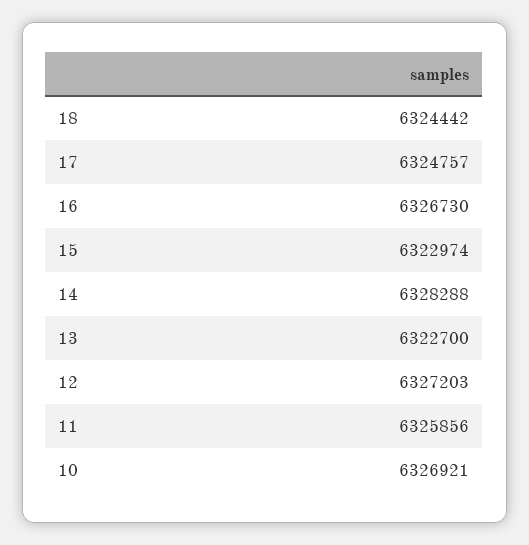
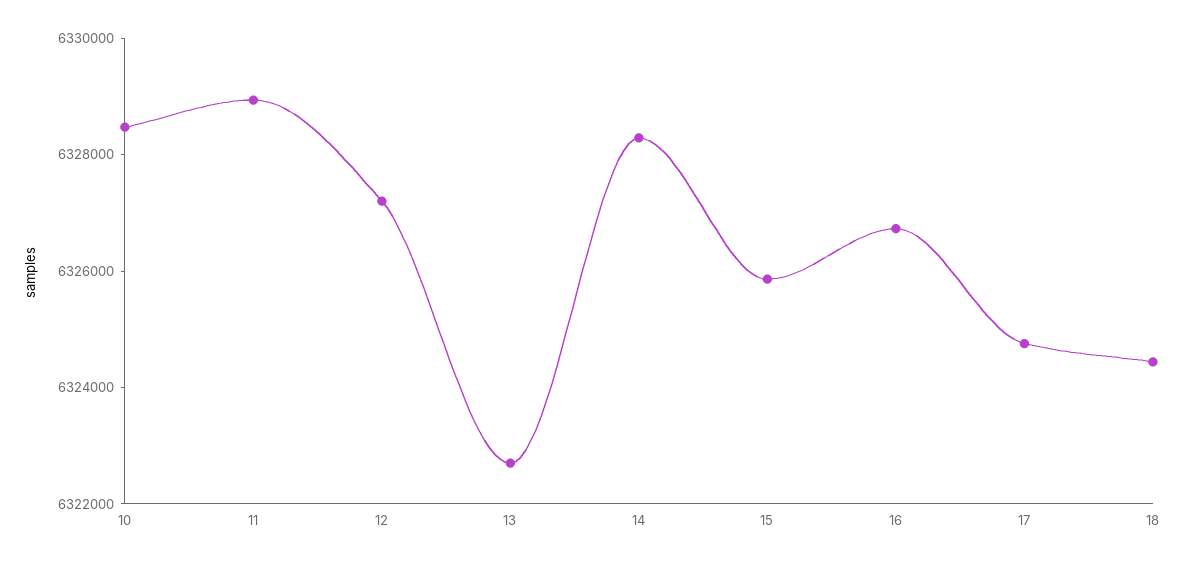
  {
    "18": 6324442,
    "17": 6324757,
    "16": 6326730,
-   "15": 6322974,
+   "15": 6326000,
    "14": 6328288,
    "13": 6322700,
    "12": 6327203,
-   "11": 6325856,
+   "11": 6329000,
-   "10": 6326921
+   "10": 6328500
  }

